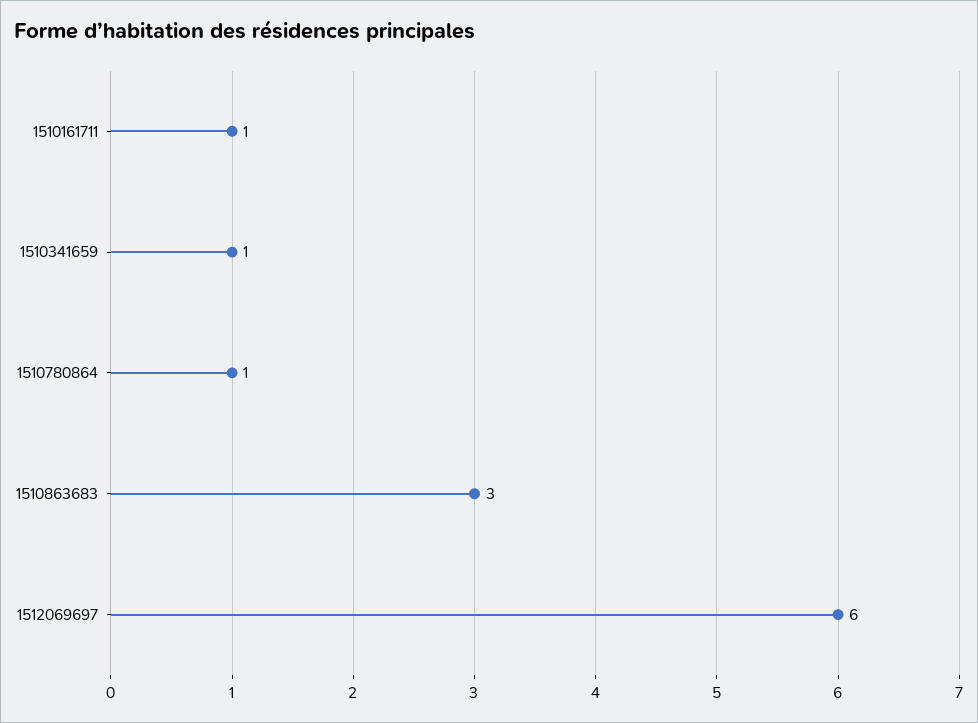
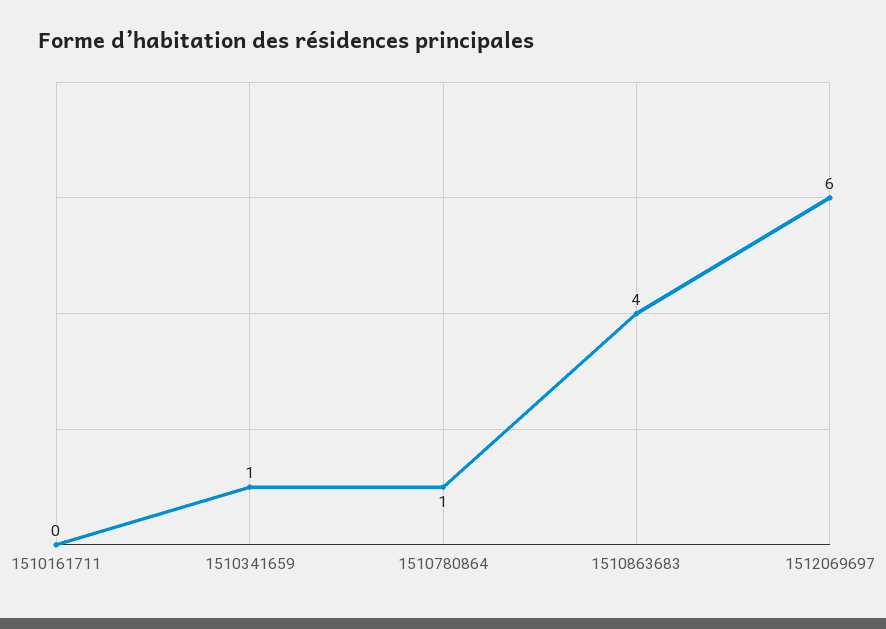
  {
-   "1510161711": 1,
+   "1510161711": 0,
    "1510341659": 1,
    "1510780864": 1,
-   "1510863683": 3,
+   "1510863683": 4,
    "1512069697": 6
  }

